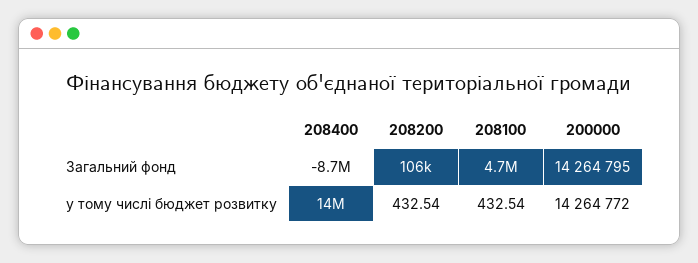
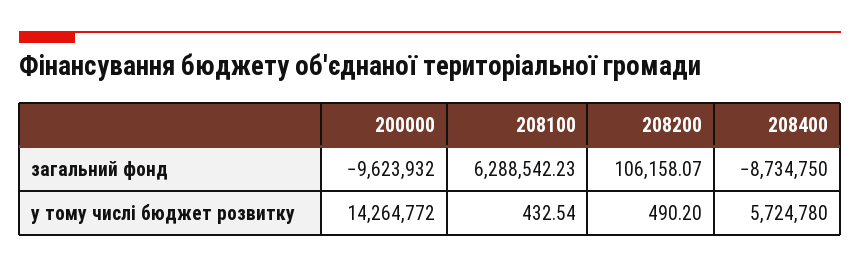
  {
    "208400": {
      "Загальний фонд": -8734750,
-     "у тому числі бюджет розвитку": 14000000
+     "у тому числі бюджет розвитку": 5724780
    },
    "208200": {
      "Загальний фонд": 106158.07,
-     "у тому числі бюджет розвитку": 432.54
+     "у тому числі бюджет розвитку": 490.2
    },
    "208100": {
-     "Загальний фонд": 4700000,
+     "Загальний фонд": 6288542.23,
      "у тому числі бюджет розвитку": 432.54
    },
    "200000": {
-     "Загальний фонд": 14264795,
+     "Загальний фонд": -9623932,
      "у тому числі бюджет розвитку": 14264772
    }
  }

